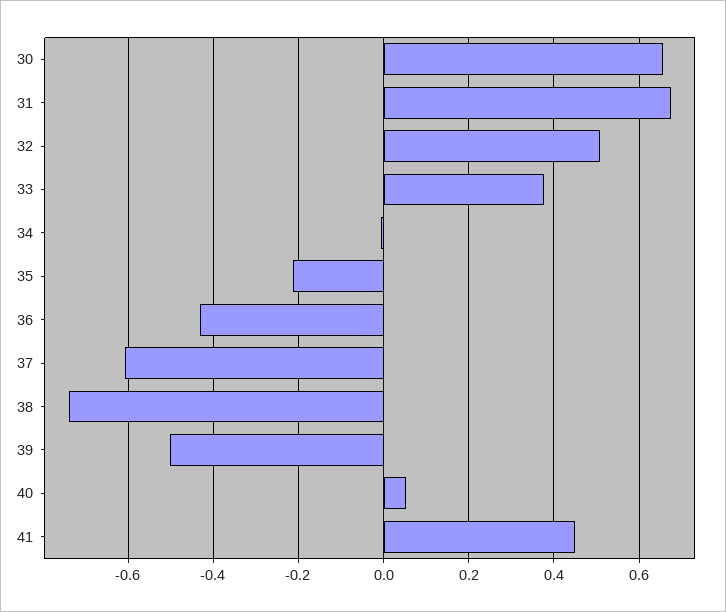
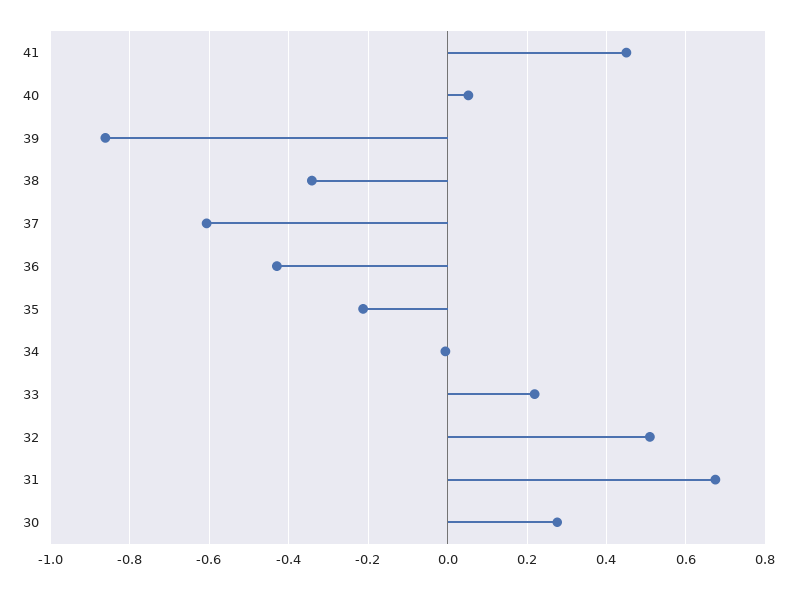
  {
-   "30": 0.66,
+   "30": 0.28,
    "31": 0.68,
    "32": 0.5,
-   "33": 0.38,
+   "33": 0.22,
    "34": 0,
    "35": -0.22,
    "36": -0.44,
    "37": -0.6,
-   "38": -0.74,
+   "38": -0.34,
-   "39": -0.5,
+   "39": -0.86,
    "40": 0.06,
    "41": 0.46
  }

